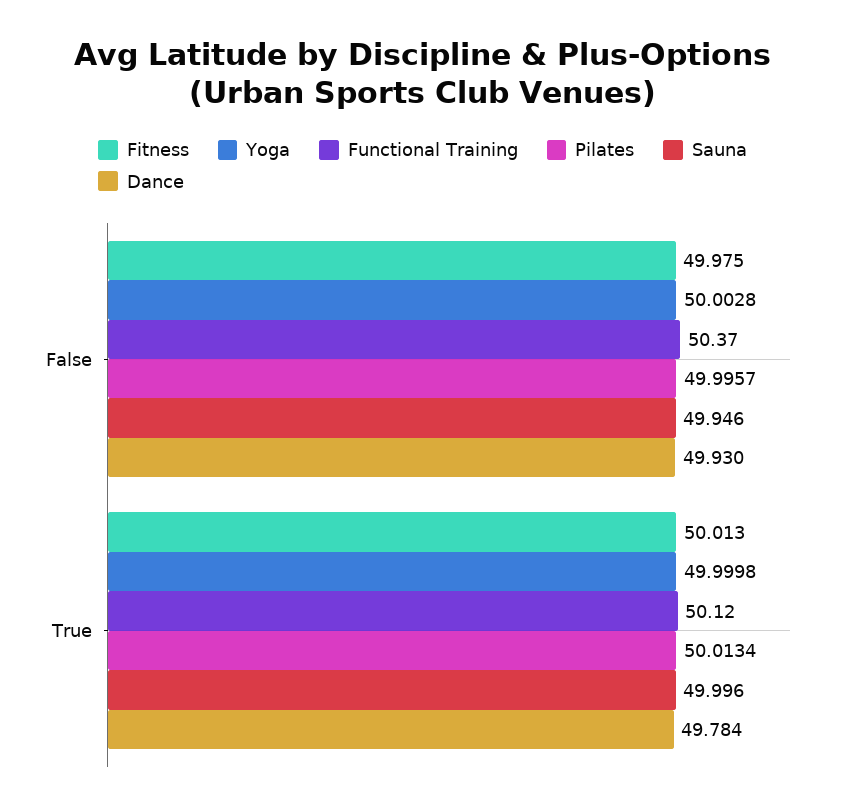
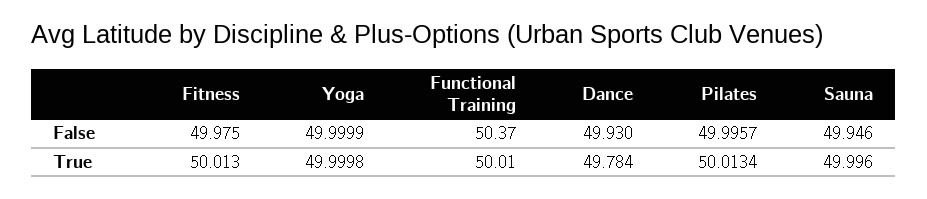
  {
    "Fitness": {
      "False": 49.975,
      "True": 50.013
    },
    "Yoga": {
-     "False": 50.0028,
+     "False": 49.9999,
      "True": 49.9998
    },
    "Functional Training": {
      "False": 50.37,
-     "True": 50.12
+     "True": 50.01
    },
    "Pilates": {
      "False": 49.9957,
      "True": 50.0134
    },
    "Sauna": {
      "False": 49.946,
      "True": 49.996
    },
    "Dance": {
      "False": 49.93,
      "True": 49.784
    }
  }

